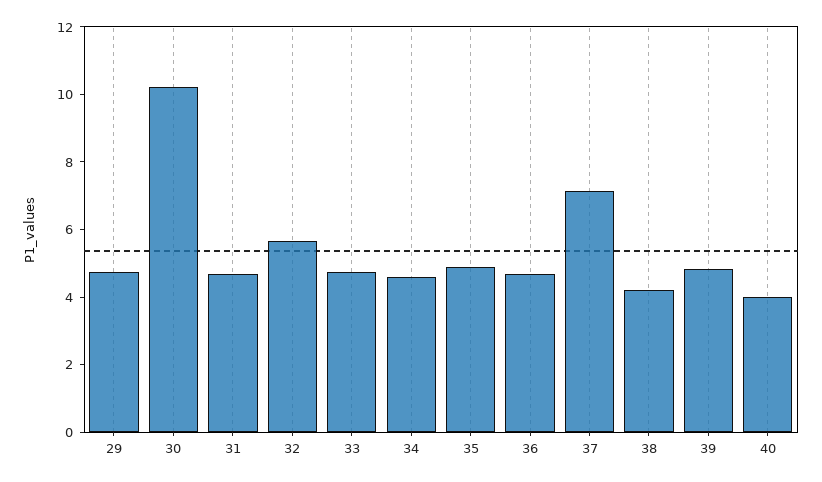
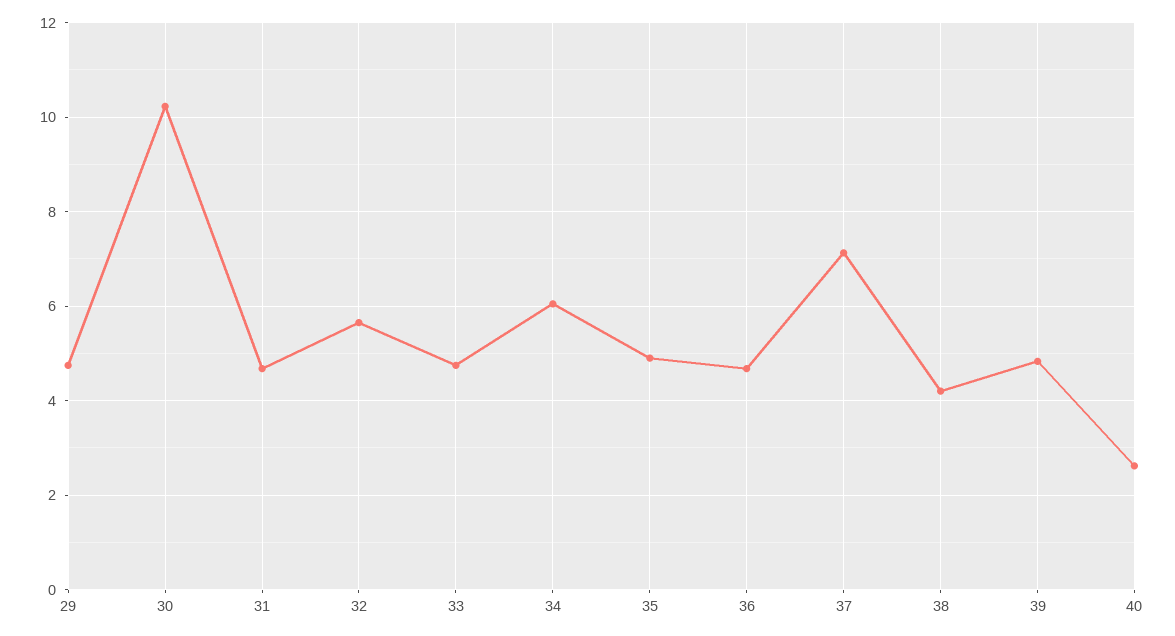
  {
    "29": 4.8,
    "30": 10.2,
    "31": 4.6,
    "32": 5.6,
    "33": 4.8,
-   "34": 4.5,
+   "34": 6,
    "35": 5,
    "36": 4.6,
    "37": 7.2,
    "38": 4.2,
    "39": 4.8,
-   "40": 4
+   "40": 2.6
  }

